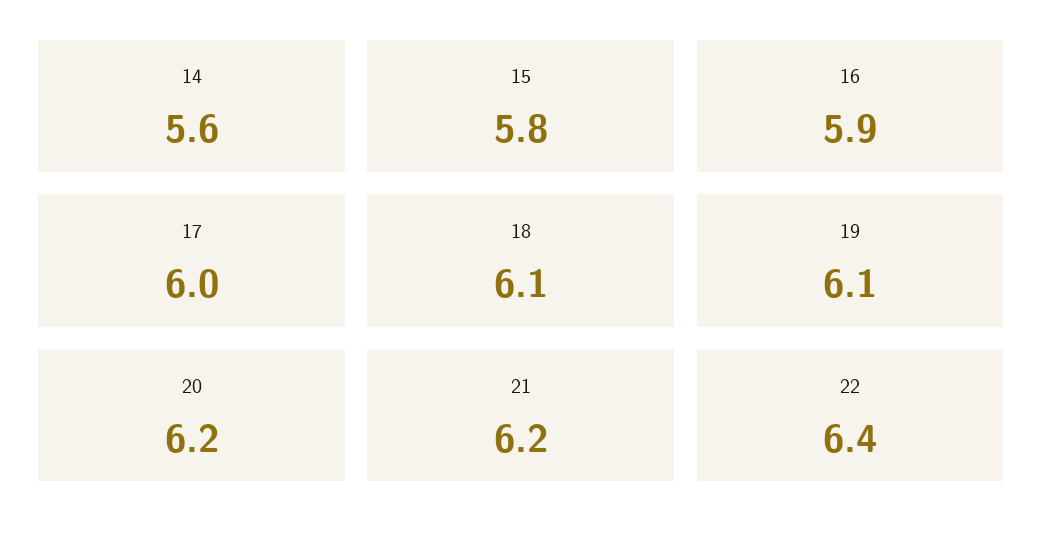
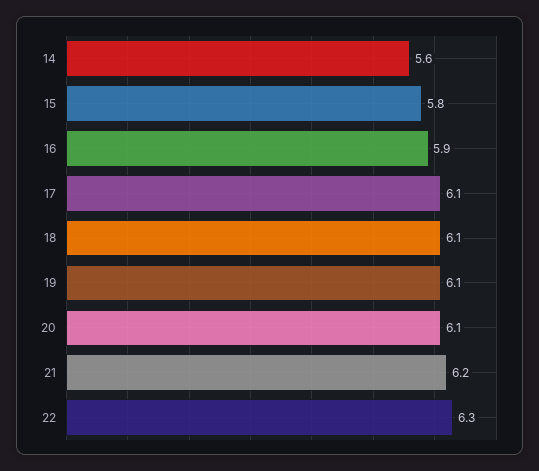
  {
    "14": 5.6,
    "15": 5.8,
    "16": 5.9,
-   "17": 6,
+   "17": 6.1,
    "18": 6.1,
    "19": 6.1,
-   "20": 6.2,
+   "20": 6.1,
    "21": 6.2,
-   "22": 6.4
+   "22": 6.3
  }

